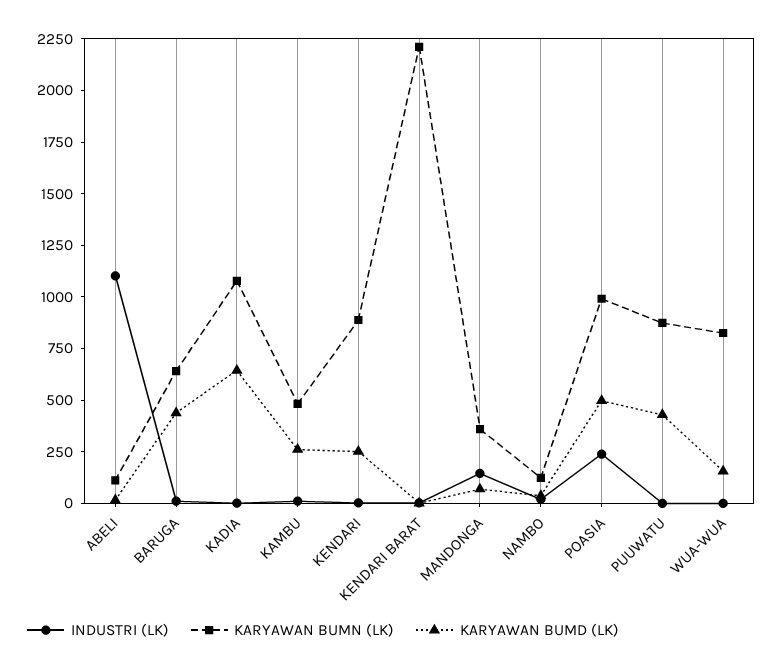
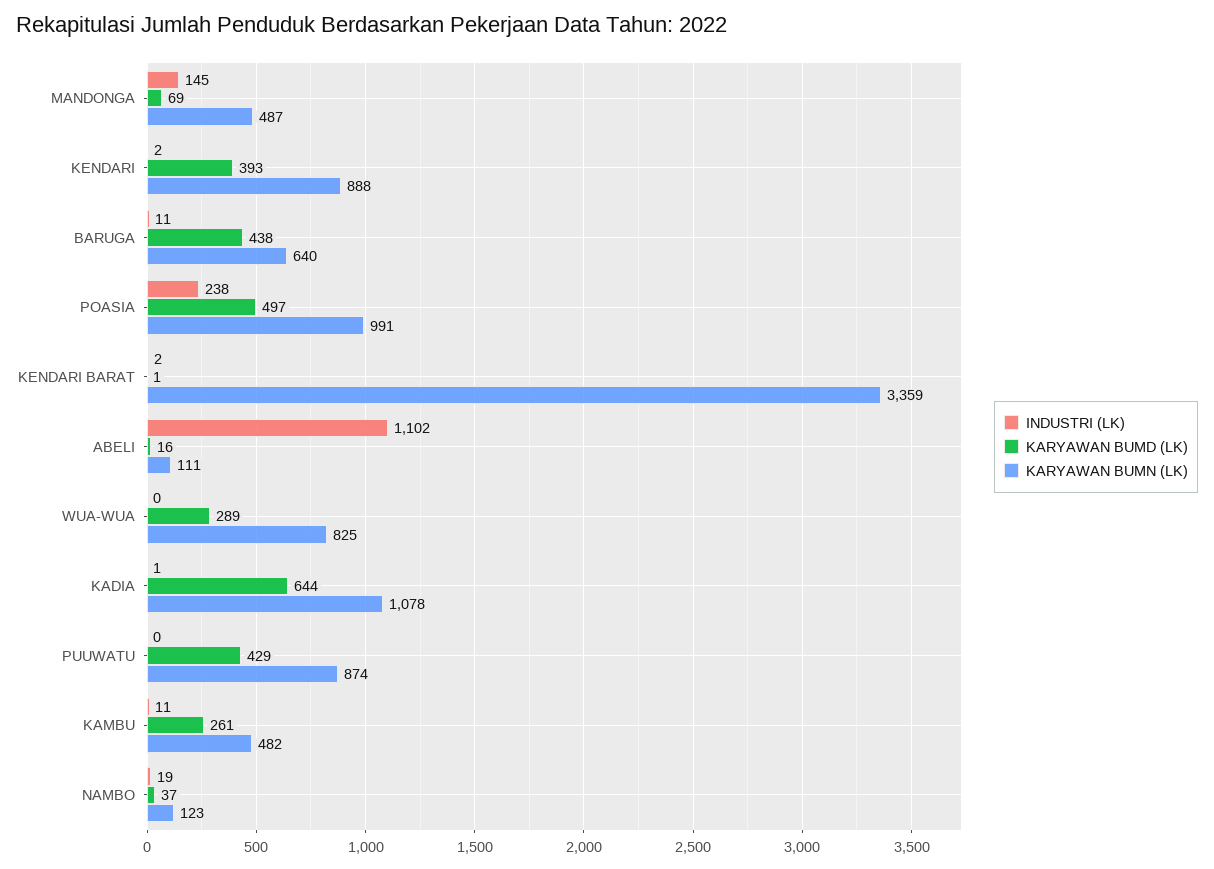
  {
    "INDUSTRI (LK)": {
      "ABELI": 1102,
      "BARUGA": 11,
      "KADIA": 1,
      "KAMBU": 11,
      "KENDARI": 2,
      "KENDARI BARAT": 2,
      "MANDONGA": 145,
      "NAMBO": 19,
      "POASIA": 238,
      "PUUWATU": 0,
      "WUA-WUA": 0
    },
    "KARYAWAN BUMN (LK)": {
      "ABELI": 111,
      "BARUGA": 640,
      "KADIA": 1078,
      "KAMBU": 482,
      "KENDARI": 888,
-     "KENDARI BARAT": 2200,
+     "KENDARI BARAT": 3359,
-     "MANDONGA": 350,
+     "MANDONGA": 487,
      "NAMBO": 123,
      "POASIA": 991,
      "PUUWATU": 874,
      "WUA-WUA": 825
    },
    "KARYAWAN BUMD (LK)": {
      "ABELI": 16,
      "BARUGA": 438,
      "KADIA": 644,
      "KAMBU": 261,
-     "KENDARI": 250,
+     "KENDARI": 393,
      "KENDARI BARAT": 1,
      "MANDONGA": 69,
      "NAMBO": 37,
      "POASIA": 497,
      "PUUWATU": 429,
-     "WUA-WUA": 150
+     "WUA-WUA": 289
    }
  }

